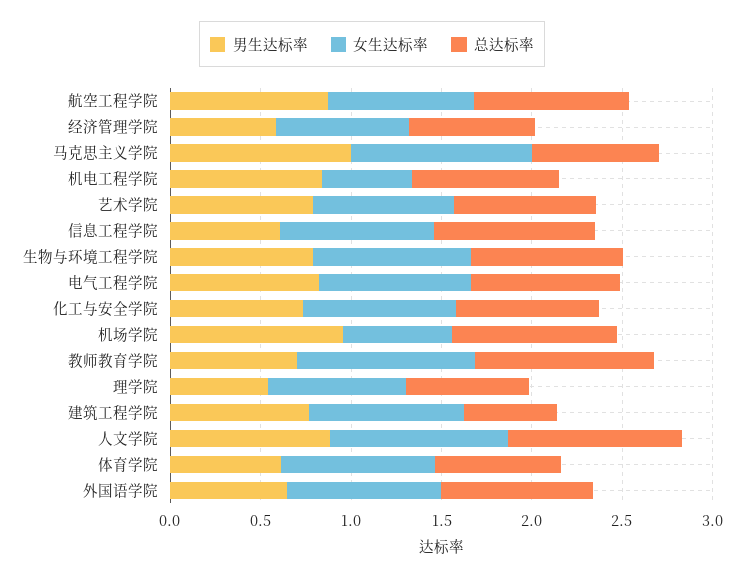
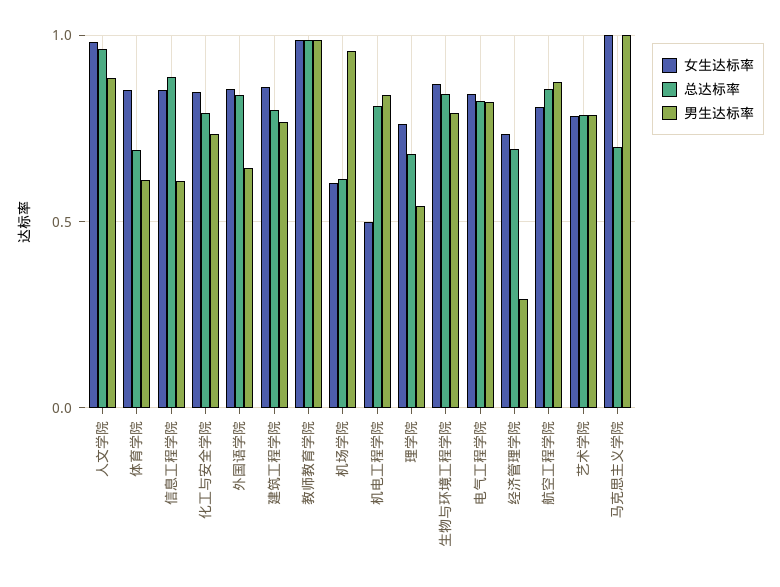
  {
    "男生达标率": {
      "航空工程学院": 0.85,
-     "经济管理学院": 0.6,
+     "经济管理学院": 0.3,
      "马克思主义学院": 1,
      "机电工程学院": 0.85,
      "艺术学院": 0.8,
      "信息工程学院": 0.6,
      "生物与环境工程学院": 0.8,
      "电气工程学院": 0.8,
      "化工与安全学院": 0.75,
      "机场学院": 0.95,
-     "教师教育学院": 0.7,
+     "教师教育学院": 1,
      "理学院": 0.55,
      "建筑工程学院": 0.75,
      "人文学院": 0.9,
      "体育学院": 0.6,
      "外国语学院": 0.65
    },
    "女生达标率": {
      "航空工程学院": 0.8,
      "经济管理学院": 0.75,
      "马克思主义学院": 1,
      "机电工程学院": 0.5,
      "艺术学院": 0.8,
      "信息工程学院": 0.85,
      "生物与环境工程学院": 0.85,
      "电气工程学院": 0.85,
      "化工与安全学院": 0.85,
      "机场学院": 0.6,
      "教师教育学院": 1,
      "理学院": 0.75,
      "建筑工程学院": 0.85,
      "人文学院": 1,
      "体育学院": 0.85,
      "外国语学院": 0.85
    },
    "总达标率": {
      "航空工程学院": 0.85,
      "经济管理学院": 0.7,
      "马克思主义学院": 0.7,
      "机电工程学院": 0.8,
      "艺术学院": 0.8,
      "信息工程学院": 0.9,
      "生物与环境工程学院": 0.85,
      "电气工程学院": 0.8,
      "化工与安全学院": 0.8,
-     "机场学院": 0.9,
+     "机场学院": 0.6,
      "教师教育学院": 1,
      "理学院": 0.7,
-     "建筑工程学院": 0.5,
+     "建筑工程学院": 0.8,
      "人文学院": 0.95,
      "体育学院": 0.7,
      "外国语学院": 0.85
    }
  }

